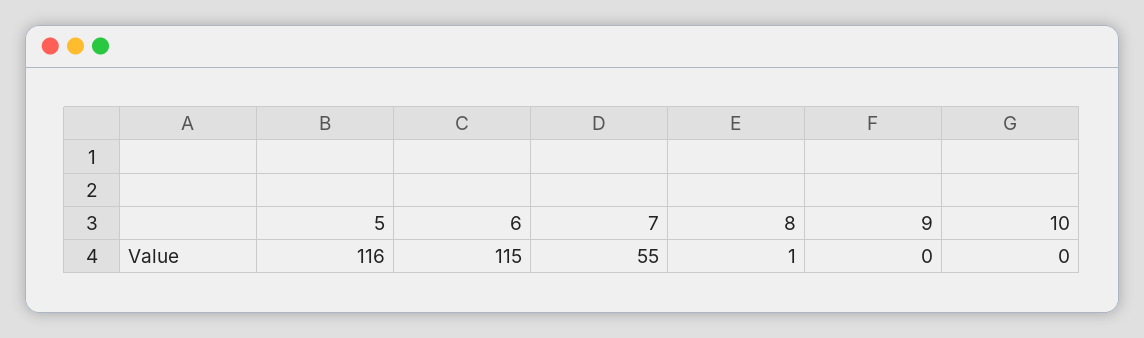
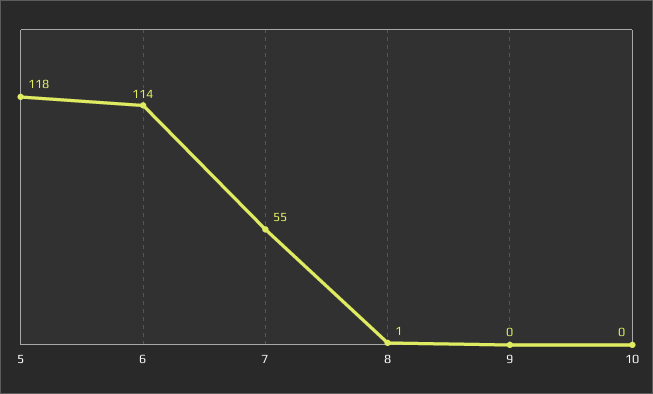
  {
-   "5": 116,
+   "5": 118,
-   "6": 115,
+   "6": 114,
    "7": 55,
    "8": 1,
    "9": 0,
    "10": 0
  }

